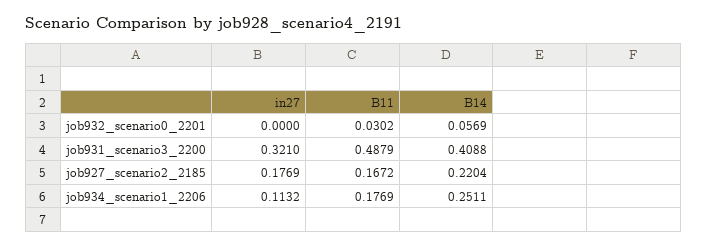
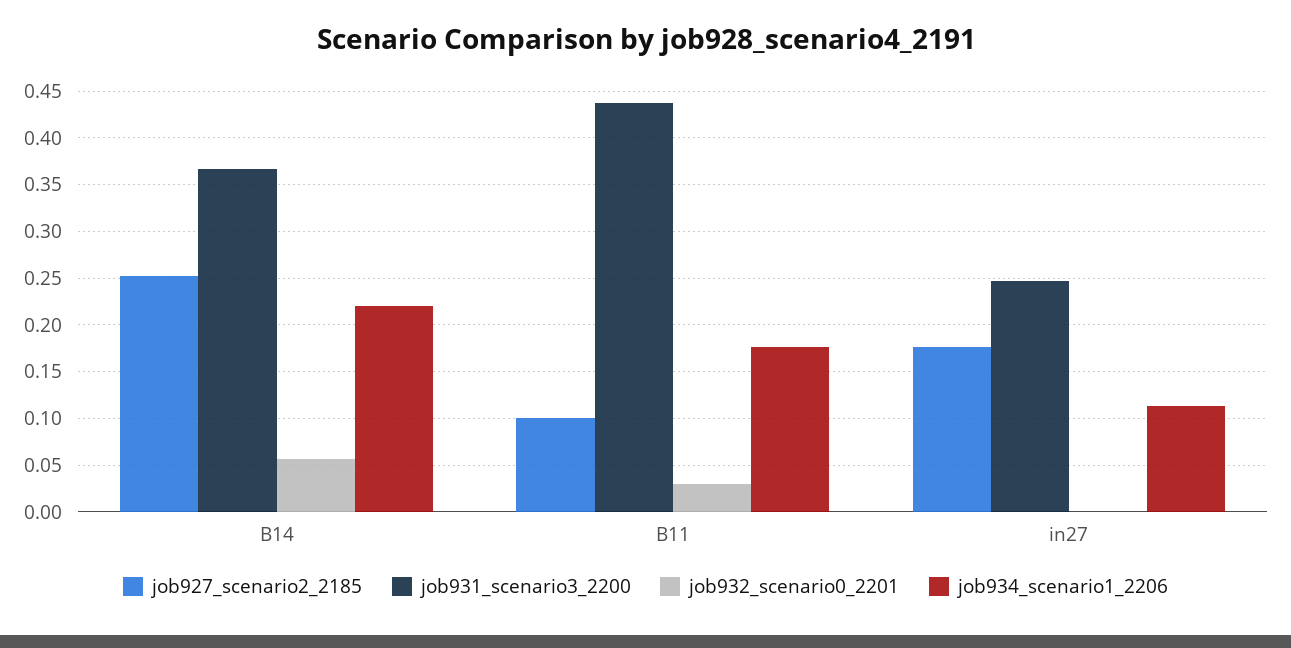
  {
    "job932_scenario0_2201": {
      "in27": 0,
      "B11": 0.0302,
      "B14": 0.0569
    },
    "job931_scenario3_2200": {
-     "in27": 0.321,
+     "in27": 0.25,
-     "B11": 0.4879,
+     "B11": 0.44,
-     "B14": 0.4088
+     "B14": 0.37
    },
    "job927_scenario2_2185": {
      "in27": 0.1769,
-     "B11": 0.1672,
+     "B11": 0.1,
-     "B14": 0.2204
+     "B14": 0.25
    },
    "job934_scenario1_2206": {
      "in27": 0.1132,
      "B11": 0.1769,
-     "B14": 0.2511
+     "B14": 0.22
    }
  }

